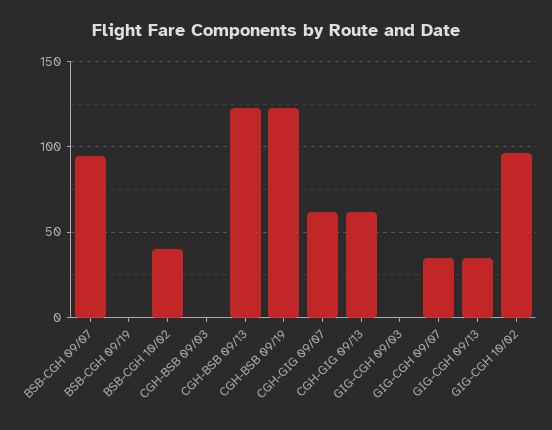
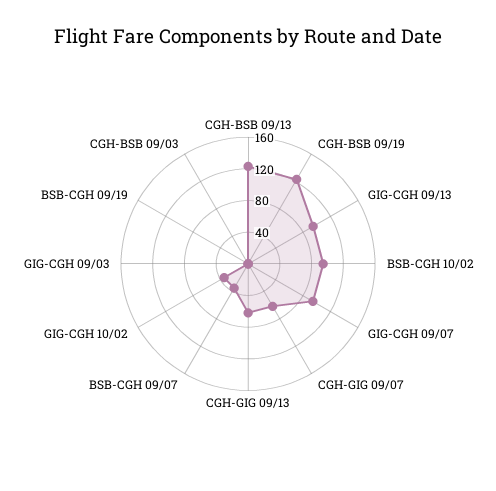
  {
-   "BSB-CGH 09/07": 95,
+   "BSB-CGH 09/07": 40,
    "BSB-CGH 09/19": 0,
-   "BSB-CGH 10/02": 40,
+   "BSB-CGH 10/02": 100,
    "CGH-BSB 09/03": 0,
    "CGH-BSB 09/13": 125,
    "CGH-BSB 09/19": 125,
    "CGH-GIG 09/07": 60,
    "CGH-GIG 09/13": 60,
    "GIG-CGH 09/03": 0,
-   "GIG-CGH 09/07": 35,
+   "GIG-CGH 09/07": 100,
-   "GIG-CGH 09/13": 35,
+   "GIG-CGH 09/13": 100,
-   "GIG-CGH 10/02": 95
+   "GIG-CGH 10/02": 40
  }

